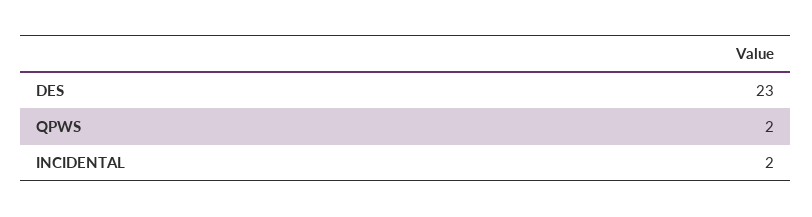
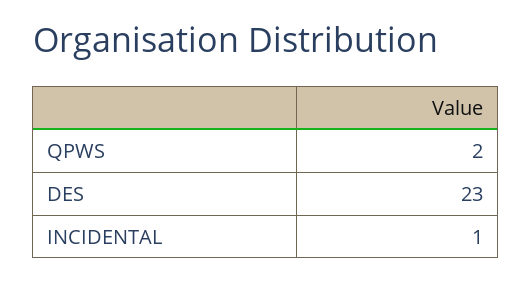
  {
    "DES": 23,
    "QPWS": 2,
-   "INCIDENTAL": 2
+   "INCIDENTAL": 1
  }

